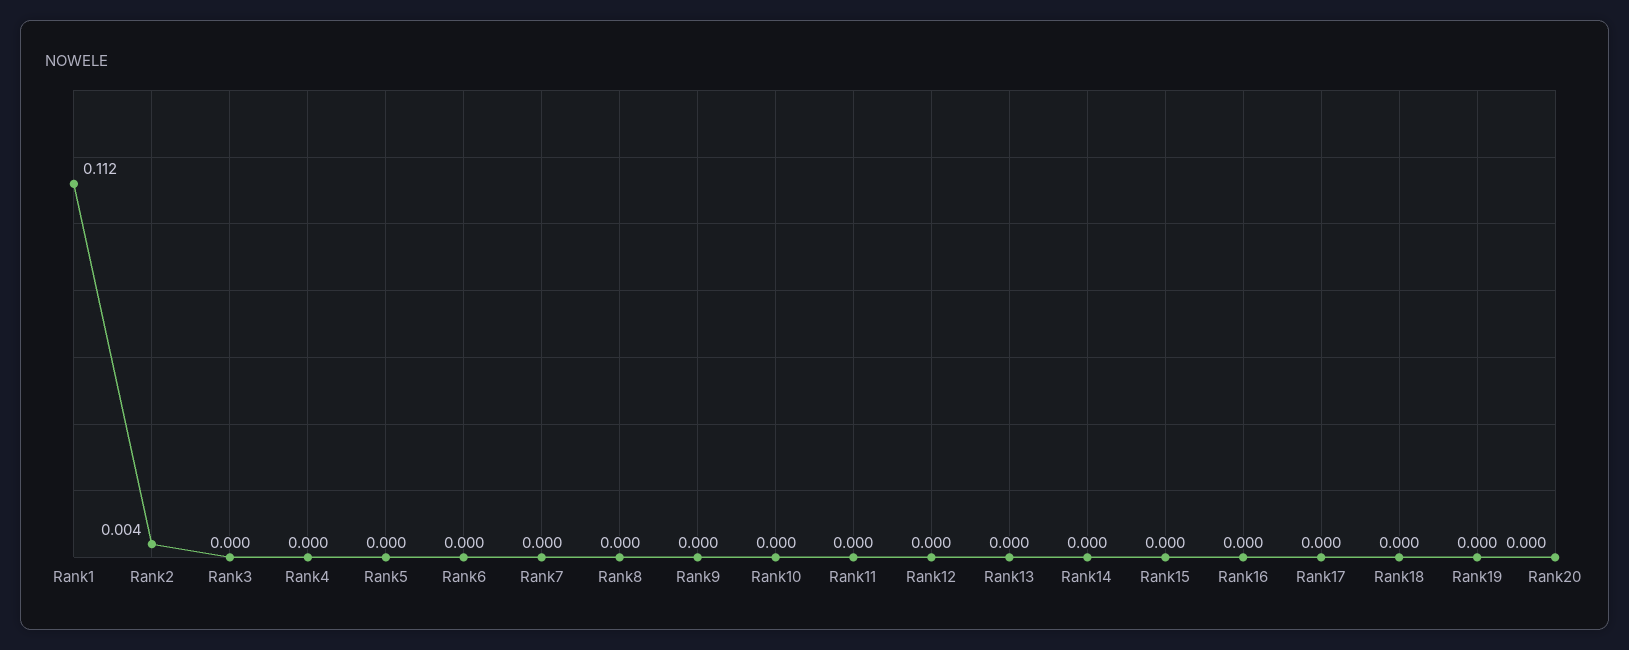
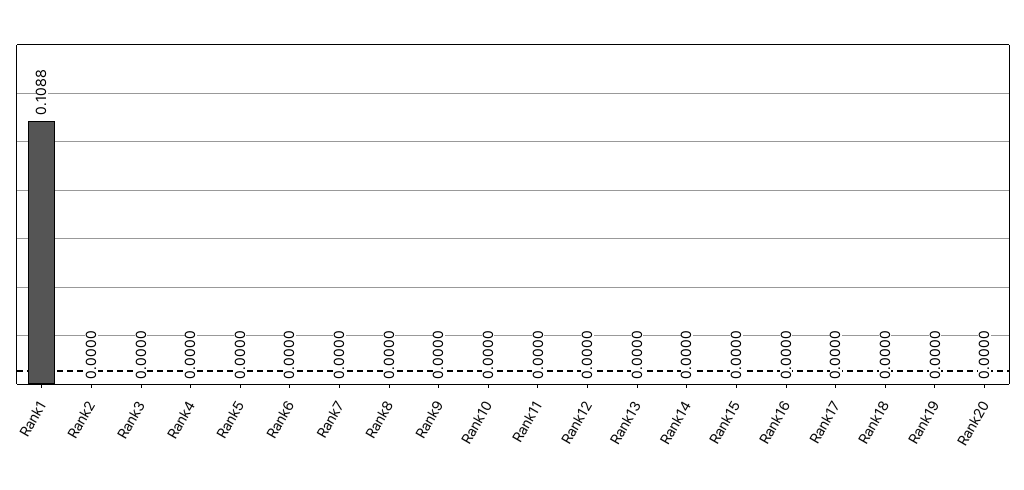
  {
-   "Rank1": 0.112,
+   "Rank1": 0.1088,
-   "Rank2": 0.004,
+   "Rank2": 0,
    "Rank3": 0,
    "Rank4": 0,
    "Rank5": 0,
    "Rank6": 0,
    "Rank7": 0,
    "Rank8": 0,
    "Rank9": 0,
    "Rank10": 0,
    "Rank11": 0,
    "Rank12": 0,
    "Rank13": 0,
    "Rank14": 0,
    "Rank15": 0,
    "Rank16": 0,
    "Rank17": 0,
    "Rank18": 0,
    "Rank19": 0,
    "Rank20": 0
  }

